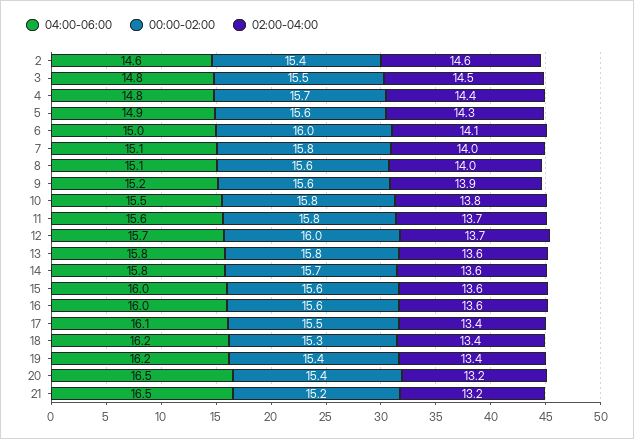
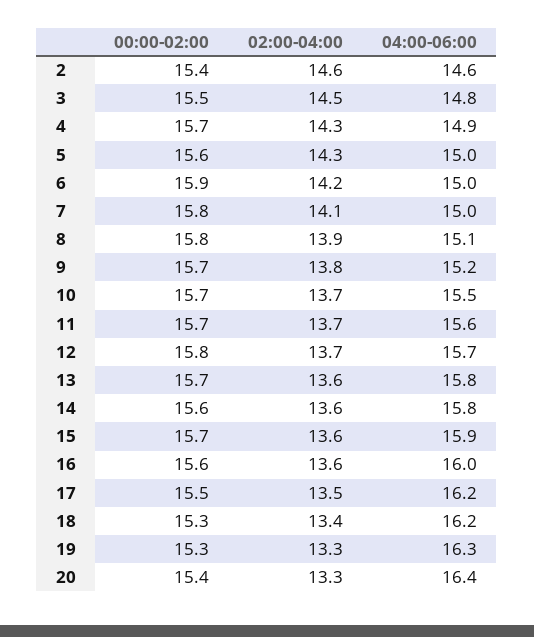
  {
    "04:00-06:00": {
      "2": 14.6,
      "3": 14.8,
-     "4": 14.8,
+     "4": 14.9,
-     "5": 14.9,
+     "5": 15,
      "6": 15,
-     "7": 15.1,
+     "7": 15,
      "8": 15.1,
      "9": 15.2,
      "10": 15.5,
      "11": 15.6,
      "12": 15.7,
      "13": 15.8,
      "14": 15.8,
-     "15": 16,
+     "15": 15.9,
      "16": 16,
-     "17": 16.1,
+     "17": 16.2,
      "18": 16.2,
-     "19": 16.2,
+     "19": 16.3,
-     "20": 16.5,
+     "20": 16.4
-     "21": 16.5
    },
    "00:00-02:00": {
      "2": 15.4,
      "3": 15.5,
      "4": 15.7,
      "5": 15.6,
-     "6": 16,
+     "6": 15.9,
      "7": 15.8,
-     "8": 15.6,
+     "8": 15.8,
-     "9": 15.6,
+     "9": 15.7,
-     "10": 15.8,
+     "10": 15.7,
-     "11": 15.8,
+     "11": 15.7,
-     "12": 16,
+     "12": 15.8,
-     "13": 15.8,
+     "13": 15.7,
-     "14": 15.7,
+     "14": 15.6,
-     "15": 15.6,
+     "15": 15.7,
      "16": 15.6,
      "17": 15.5,
      "18": 15.3,
-     "19": 15.4,
+     "19": 15.3,
-     "20": 15.4,
+     "20": 15.4
-     "21": 15.2
    },
    "02:00-04:00": {
      "2": 14.6,
      "3": 14.5,
-     "4": 14.4,
+     "4": 14.3,
      "5": 14.3,
-     "6": 14.1,
+     "6": 14.2,
-     "7": 14,
+     "7": 14.1,
-     "8": 14,
+     "8": 13.9,
-     "9": 13.9,
+     "9": 13.8,
-     "10": 13.8,
+     "10": 13.7,
      "11": 13.7,
      "12": 13.7,
      "13": 13.6,
      "14": 13.6,
      "15": 13.6,
      "16": 13.6,
-     "17": 13.4,
+     "17": 13.5,
      "18": 13.4,
-     "19": 13.4,
+     "19": 13.3,
-     "20": 13.2,
+     "20": 13.3
-     "21": 13.2
    }
  }

